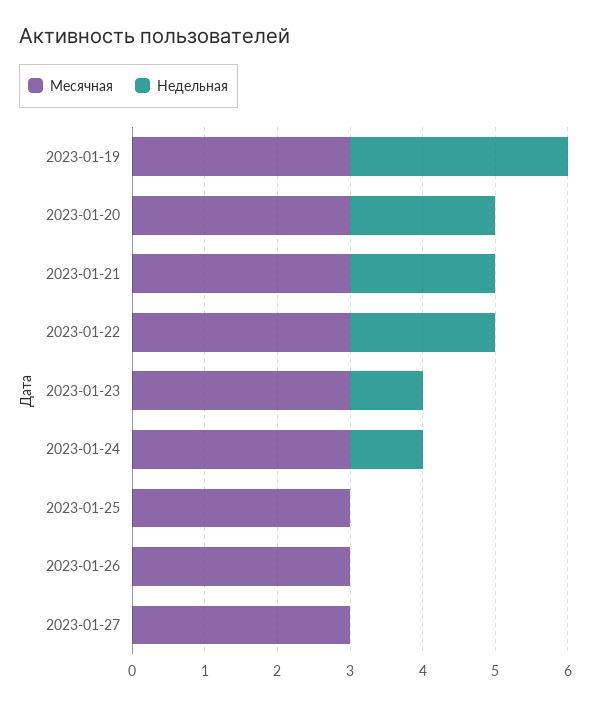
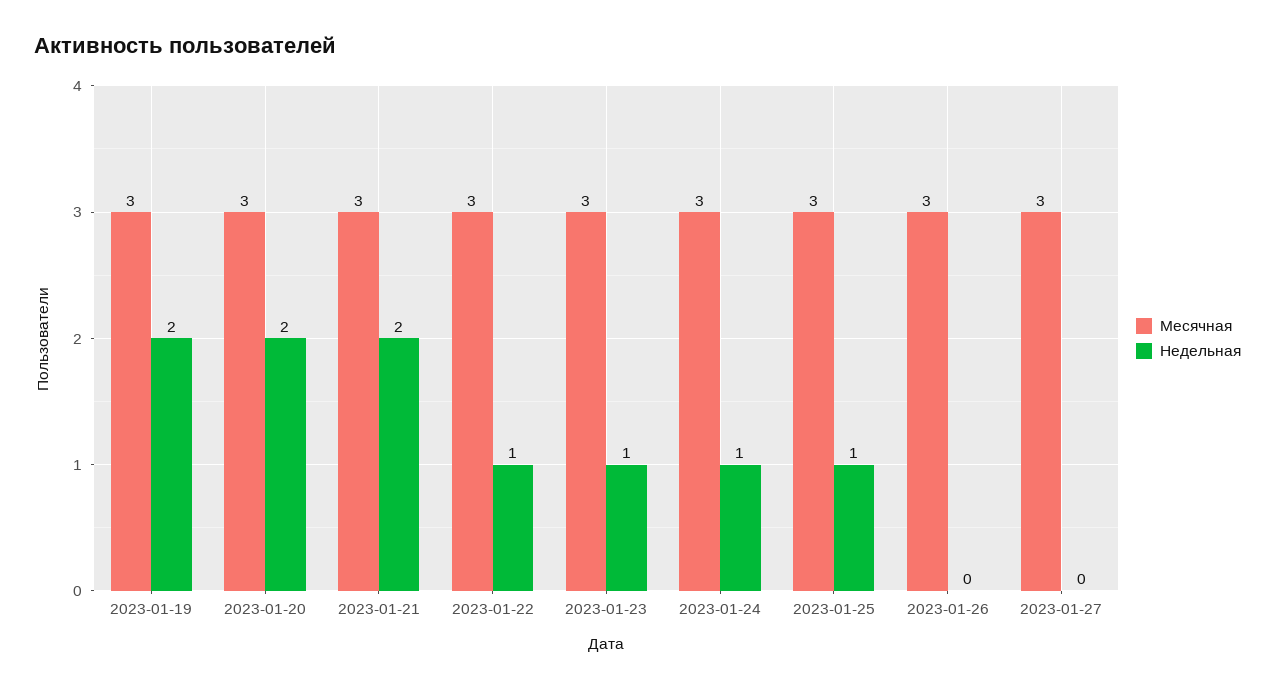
  {
    "Месячная": {
      "2023-01-19": 3,
      "2023-01-20": 3,
      "2023-01-21": 3,
      "2023-01-22": 3,
      "2023-01-23": 3,
      "2023-01-24": 3,
      "2023-01-25": 3,
      "2023-01-26": 3,
      "2023-01-27": 3
    },
    "Недельная": {
-     "2023-01-19": 3,
+     "2023-01-19": 2,
      "2023-01-20": 2,
      "2023-01-21": 2,
-     "2023-01-22": 2,
+     "2023-01-22": 1,
      "2023-01-23": 1,
      "2023-01-24": 1,
-     "2023-01-25": 0,
+     "2023-01-25": 1,
      "2023-01-26": 0,
      "2023-01-27": 0
    }
  }

